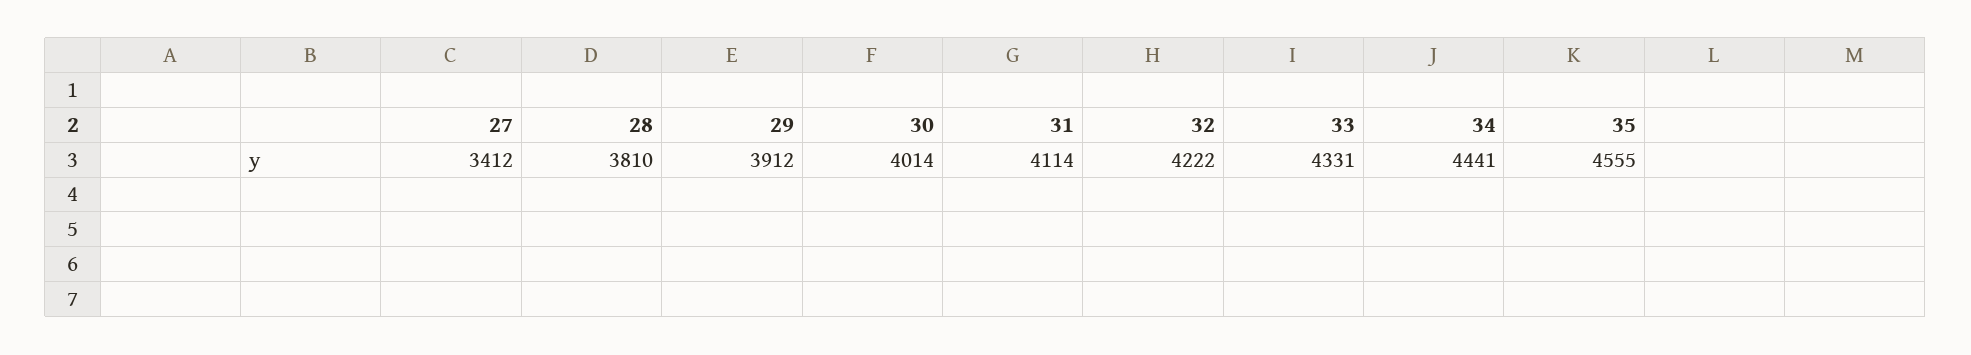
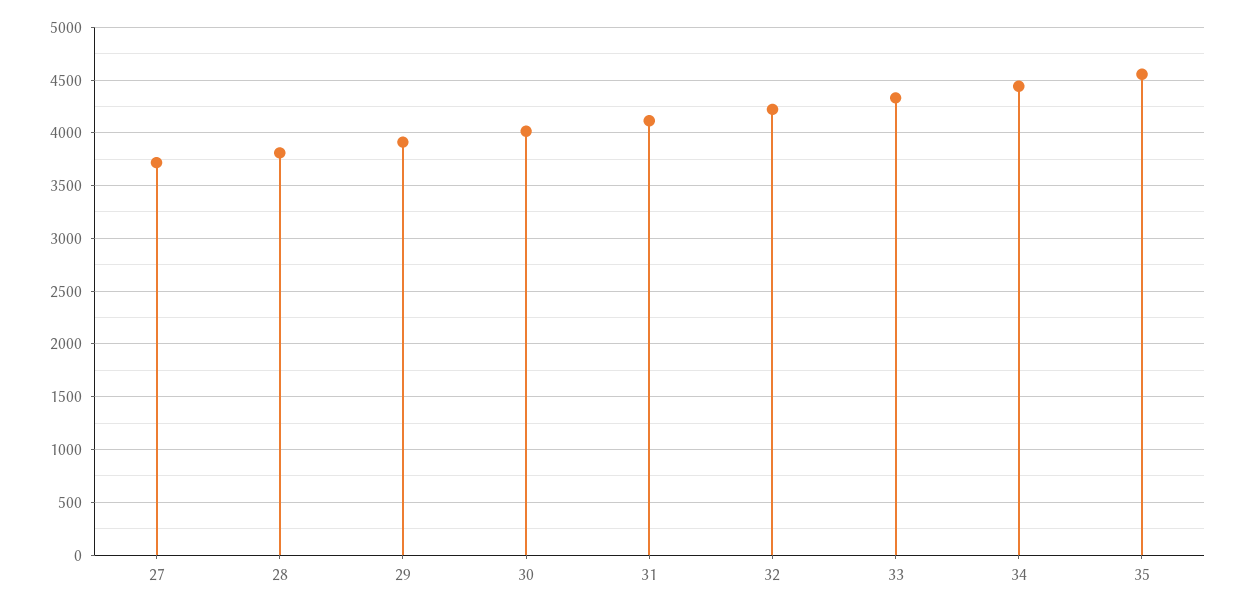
  {
-   "27": 3412,
+   "27": 3700,
    "28": 3810,
    "29": 3912,
    "30": 4014,
    "31": 4114,
    "32": 4222,
    "33": 4331,
    "34": 4441,
    "35": 4555
  }

